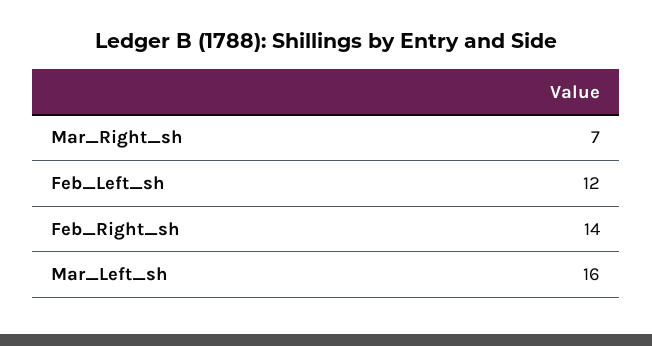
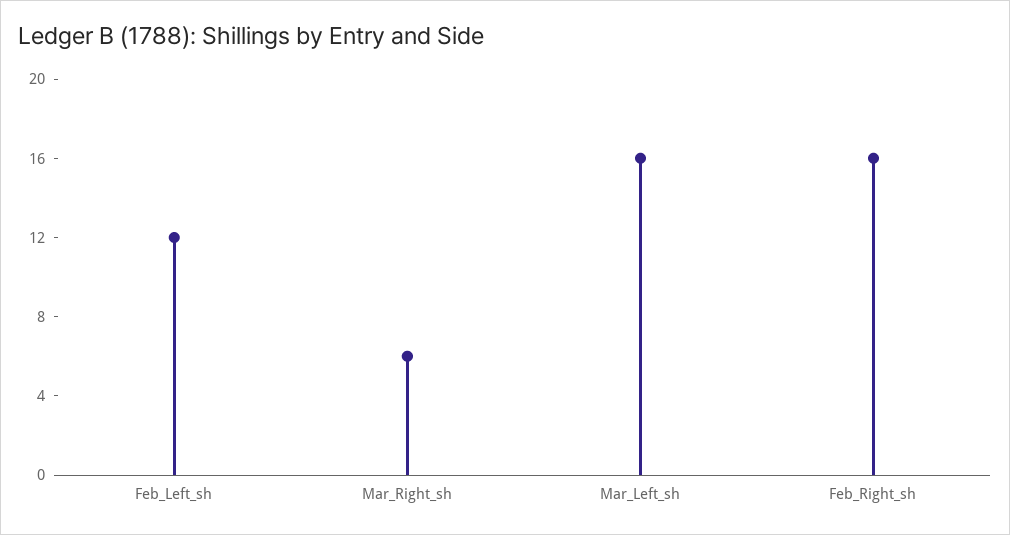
  {
-   "Mar_Right_sh": 7,
+   "Mar_Right_sh": 6,
    "Feb_Left_sh": 12,
-   "Feb_Right_sh": 14,
+   "Feb_Right_sh": 16,
    "Mar_Left_sh": 16
  }

